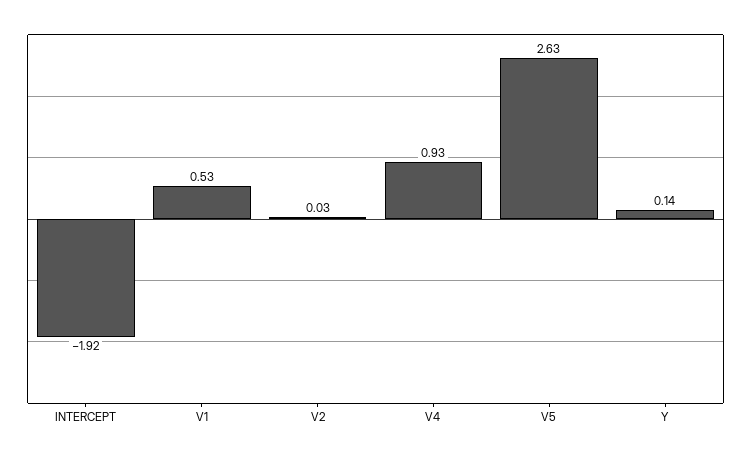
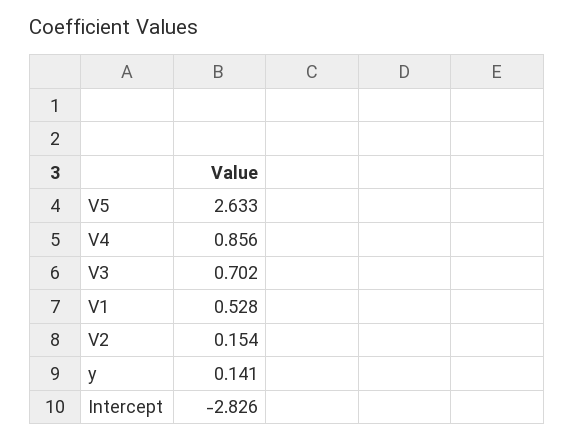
  {
-   "INTERCEPT": -1.92,
+   "INTERCEPT": -2.826,
    "V1": 0.528,
-   "V2": 0.03,
+   "V2": 0.154,
-   "V4": 0.93,
+   "V4": 0.856,
    "V5": 2.633,
-   "Y": 0.141
+   "Y": 0.141,
+   "V3": 0.702
  }

